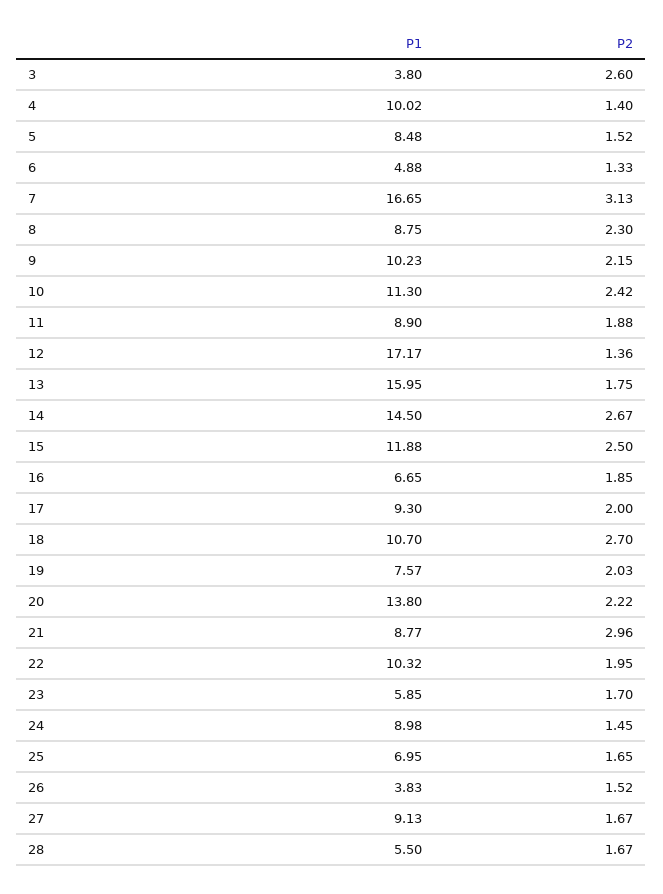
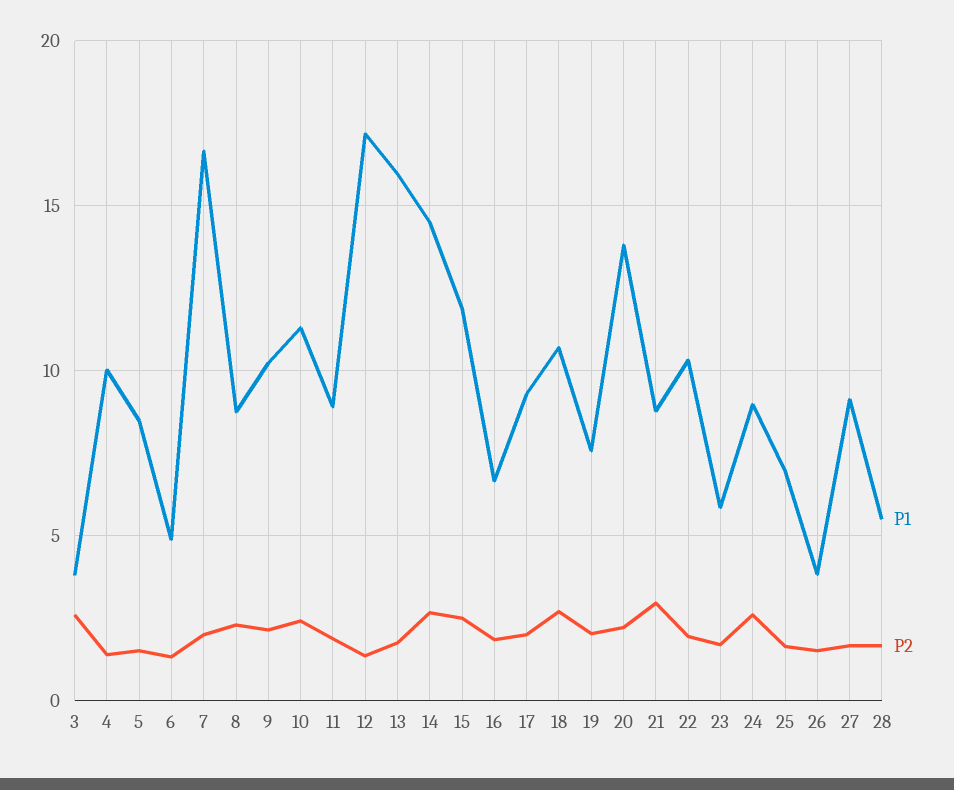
  {
    "P1": {
      "3": 3.8,
      "4": 10.02,
      "5": 8.48,
      "6": 4.88,
      "7": 16.65,
      "8": 8.75,
      "9": 10.23,
      "10": 11.3,
      "11": 8.9,
      "12": 17.17,
      "13": 15.95,
      "14": 14.5,
      "15": 11.88,
      "16": 6.65,
      "17": 9.3,
      "18": 10.7,
      "19": 7.57,
      "20": 13.8,
      "21": 8.77,
      "22": 10.32,
      "23": 5.85,
      "24": 8.98,
      "25": 6.95,
      "26": 3.83,
      "27": 9.13,
      "28": 5.5
    },
    "P2": {
      "3": 2.6,
      "4": 1.4,
      "5": 1.52,
      "6": 1.33,
-     "7": 3.13,
+     "7": 2,
      "8": 2.3,
      "9": 2.15,
      "10": 2.42,
      "11": 1.88,
      "12": 1.36,
      "13": 1.75,
      "14": 2.67,
      "15": 2.5,
      "16": 1.85,
      "17": 2,
      "18": 2.7,
      "19": 2.03,
      "20": 2.22,
      "21": 2.96,
      "22": 1.95,
      "23": 1.7,
-     "24": 1.45,
+     "24": 2.5,
      "25": 1.65,
      "26": 1.52,
      "27": 1.67,
      "28": 1.67
    }
  }

